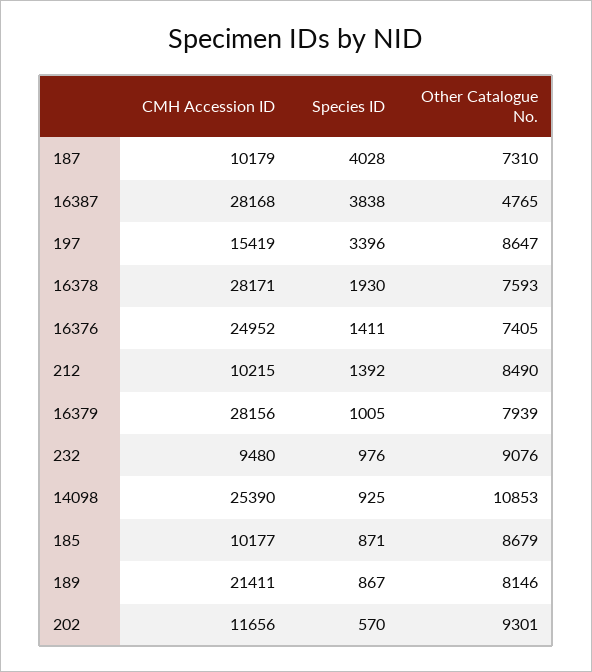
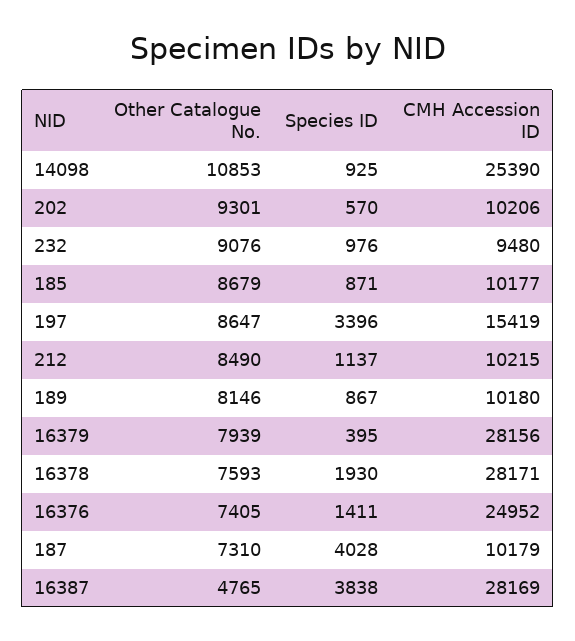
  {
    "CMH Accession ID": {
      "187": 10179,
-     "16387": 28168,
+     "16387": 28169,
      "197": 15419,
      "16378": 28171,
      "16376": 24952,
      "212": 10215,
      "16379": 28156,
      "232": 9480,
      "14098": 25390,
      "185": 10177,
-     "189": 21411,
+     "189": 10180,
-     "202": 11656
+     "202": 10206
    },
    "Species ID": {
      "187": 4028,
      "16387": 3838,
      "197": 3396,
      "16378": 1930,
      "16376": 1411,
-     "212": 1392,
+     "212": 1137,
-     "16379": 1005,
+     "16379": 395,
      "232": 976,
      "14098": 925,
      "185": 871,
      "189": 867,
      "202": 570
    },
    "Other Catalogue No.": {
      "187": 7310,
      "16387": 4765,
      "197": 8647,
      "16378": 7593,
      "16376": 7405,
      "212": 8490,
      "16379": 7939,
      "232": 9076,
      "14098": 10853,
      "185": 8679,
      "189": 8146,
      "202": 9301
    }
  }

